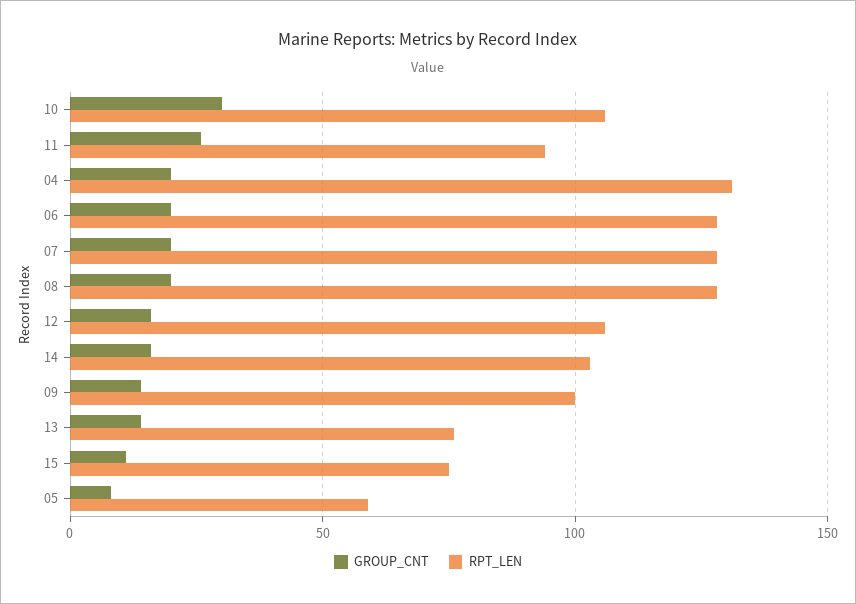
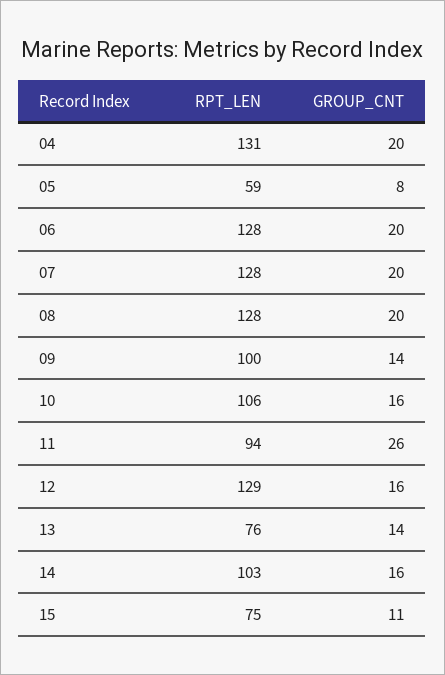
  {
    "GROUP_CNT": {
-     "10": 30,
+     "10": 16,
      "11": 26,
      "04": 20,
      "06": 20,
      "07": 20,
      "08": 20,
      "12": 16,
      "14": 16,
      "09": 14,
      "13": 14,
      "15": 11,
      "05": 8
    },
    "RPT_LEN": {
      "10": 106,
      "11": 94,
      "04": 131,
      "06": 128,
      "07": 128,
      "08": 128,
-     "12": 105,
+     "12": 129,
      "14": 103,
      "09": 100,
      "13": 76,
      "15": 75,
      "05": 59
    }
  }

